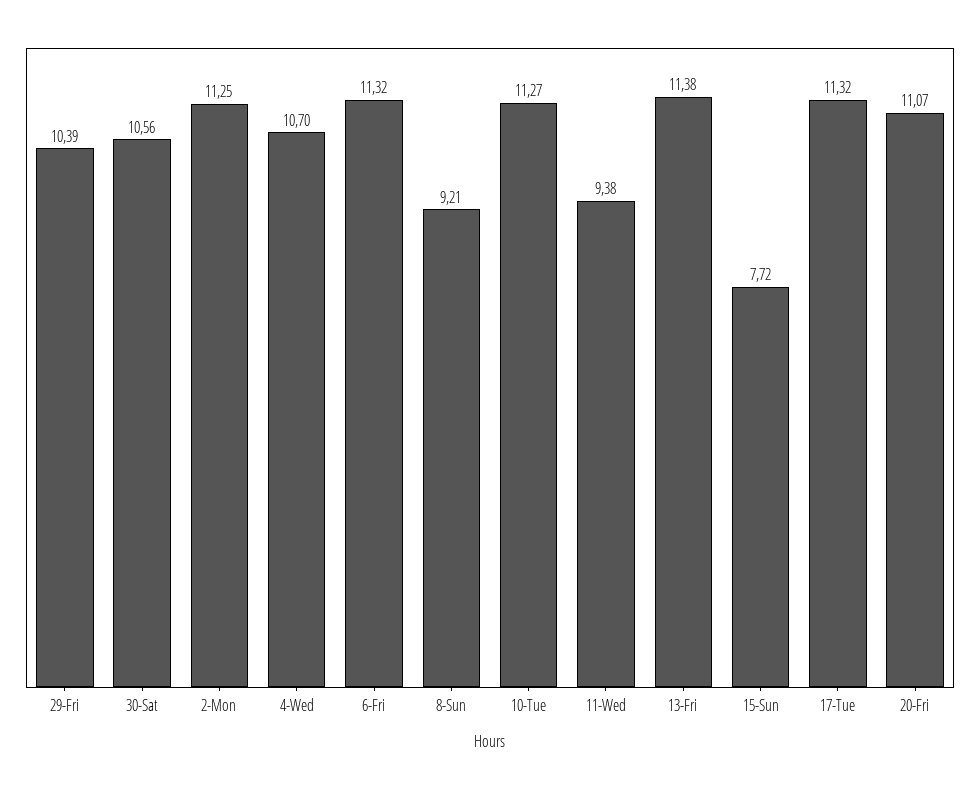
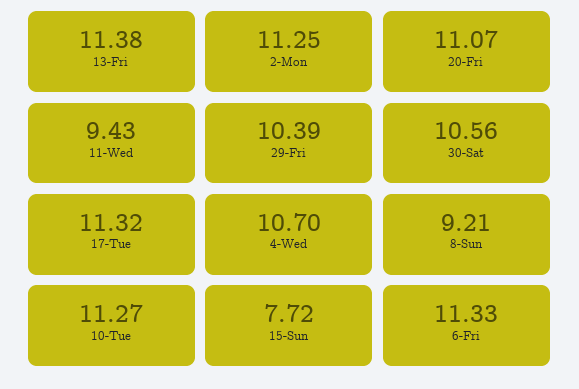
  {
    "29-Fri": 10.39,
    "30-Sat": 10.56,
    "2-Mon": 11.25,
    "4-Wed": 10.7,
-   "6-Fri": 11.32,
+   "6-Fri": 11.33,
    "8-Sun": 9.21,
    "10-Tue": 11.27,
-   "11-Wed": 9.38,
+   "11-Wed": 9.43,
    "13-Fri": 11.38,
    "15-Sun": 7.72,
    "17-Tue": 11.32,
    "20-Fri": 11.07
  }

